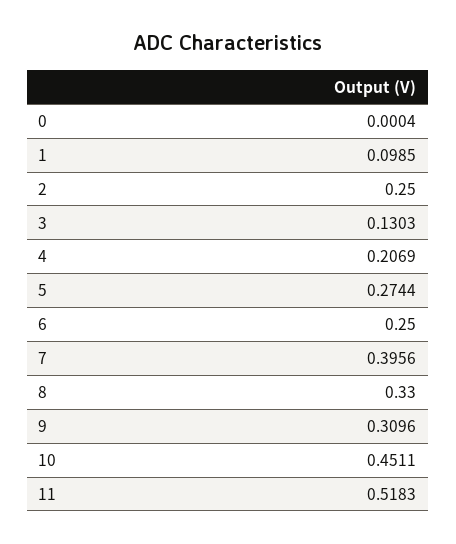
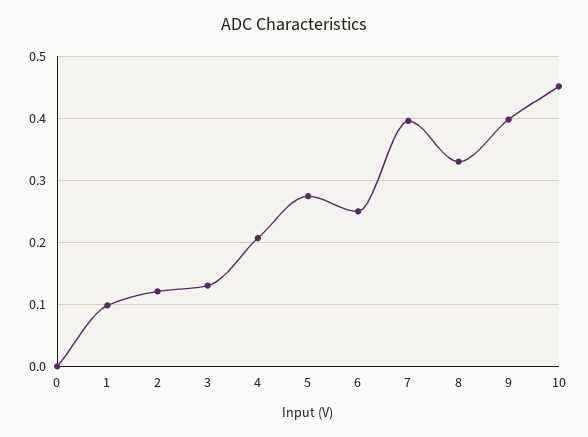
  {
    "0": 0.0004,
    "1": 0.0985,
-   "2": 0.25,
+   "2": 0.12,
    "3": 0.1303,
    "4": 0.2069,
    "5": 0.2744,
    "6": 0.25,
    "7": 0.3956,
    "8": 0.33,
-   "9": 0.3096,
+   "9": 0.4,
-   "10": 0.4511,
+   "10": 0.4511
-   "11": 0.5183
  }

